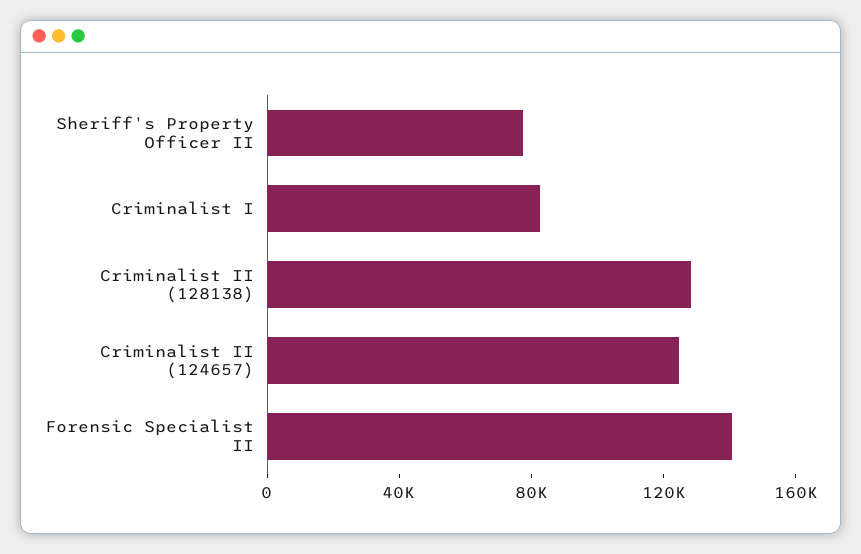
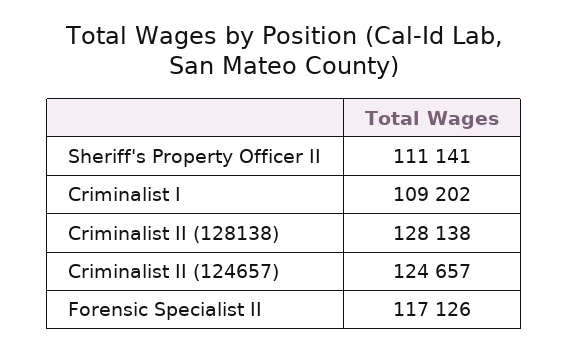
  {
-   "Sheriff's Property Officer II": 80000,
+   "Sheriff's Property Officer II": 111141,
-   "Criminalist I": 80000,
+   "Criminalist I": 109202,
    "Criminalist II (128138)": 128138,
    "Criminalist II (124657)": 124657,
-   "Forensic Specialist II": 140000
+   "Forensic Specialist II": 117126
  }

